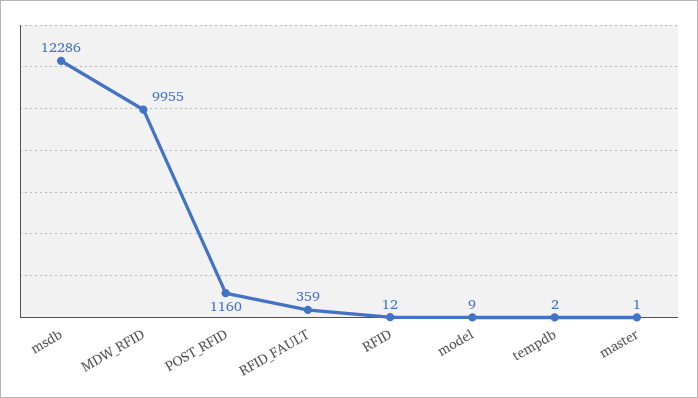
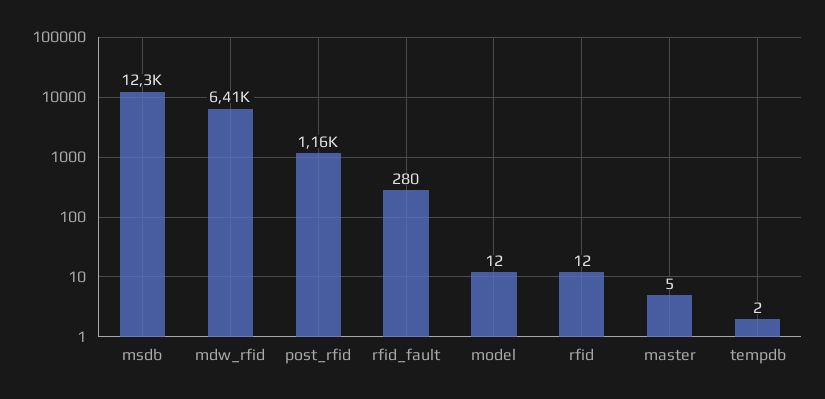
  {
    "msdb": 12286,
-   "MDW_RFID": 9955,
+   "MDW_RFID": 6410,
    "POST_RFID": 1160,
-   "RFID_FAULT": 359,
+   "RFID_FAULT": 280,
    "RFID": 12,
-   "model": 9,
+   "model": 12,
    "tempdb": 2,
-   "master": 1
+   "master": 5
  }

